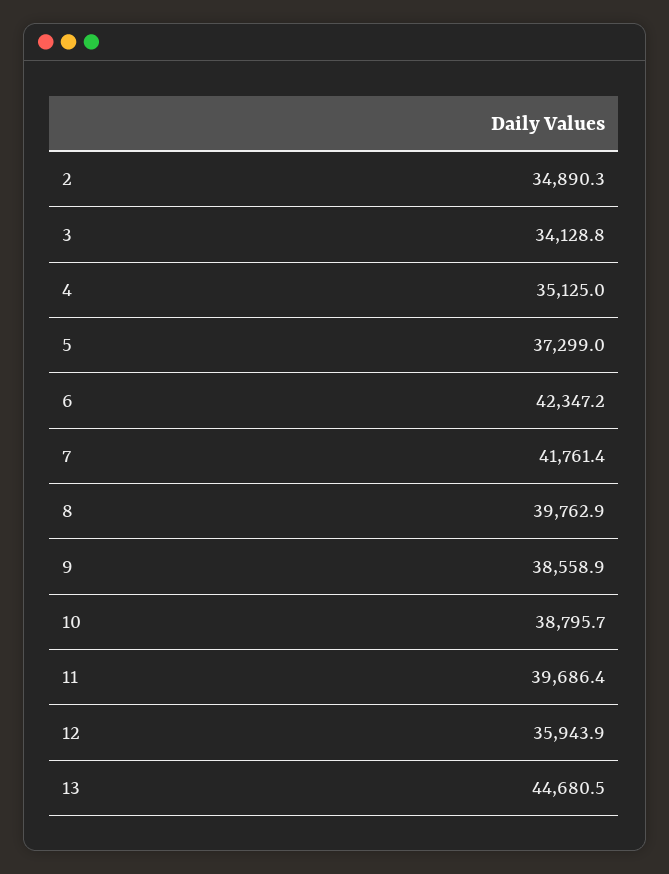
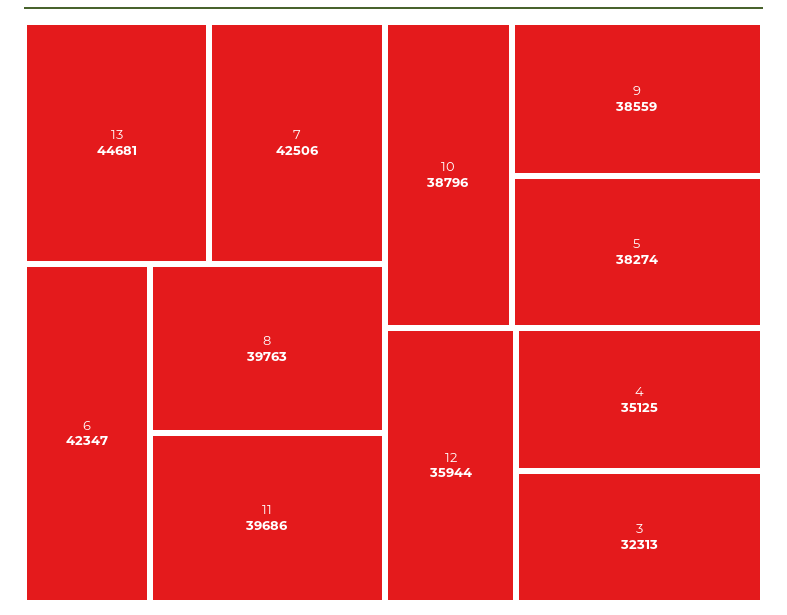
  {
-   "2": 34890.3,
-   "3": 34128.8,
+   "3": 32313,
    "4": 35125,
-   "5": 37299,
+   "5": 38274,
    "6": 42347.2,
-   "7": 41761.4,
+   "7": 42506,
    "8": 39762.9,
    "9": 38558.9,
    "10": 38795.7,
    "11": 39686.4,
    "12": 35943.9,
    "13": 44680.5
  }

